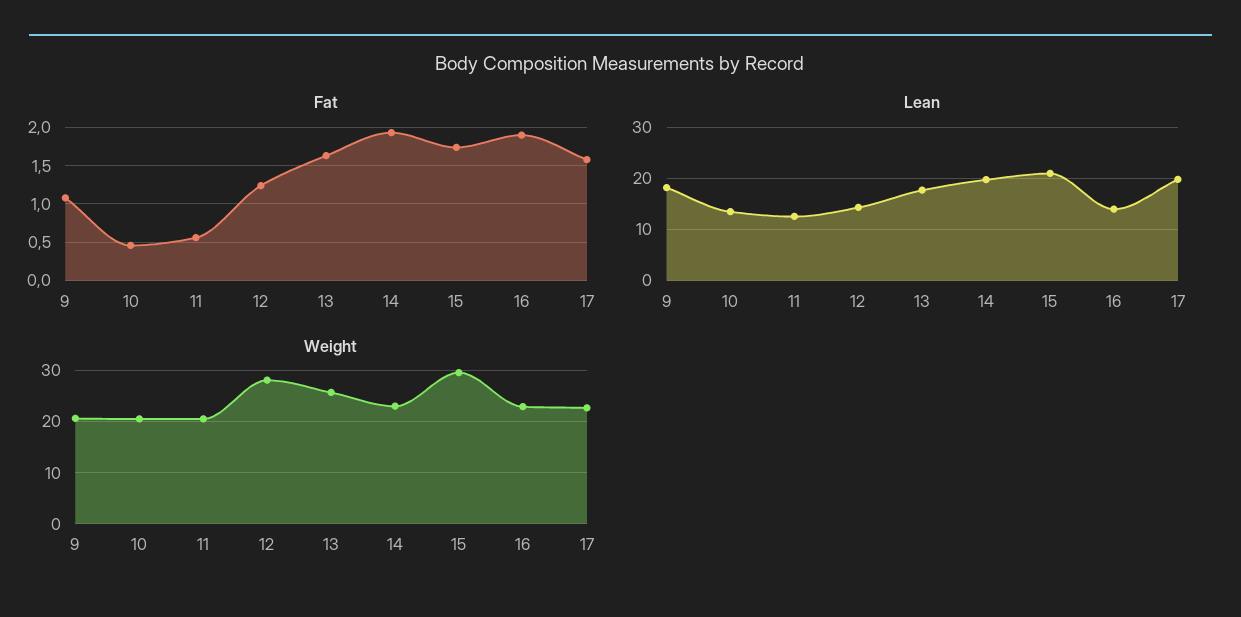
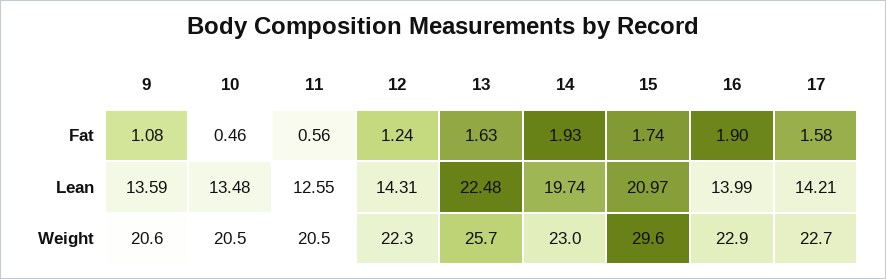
  {
    "Fat": {
      "9": 1.08,
      "10": 0.46,
      "11": 0.56,
      "12": 1.24,
      "13": 1.63,
      "14": 1.93,
      "15": 1.74,
      "16": 1.9,
      "17": 1.58
    },
    "Lean": {
-     "9": 18,
+     "9": 13.59,
      "10": 13.48,
      "11": 12.55,
      "12": 14.31,
-     "13": 18,
+     "13": 22.48,
      "14": 19.74,
      "15": 20.97,
      "16": 13.99,
-     "17": 20
+     "17": 14.21
    },
    "Weight": {
      "9": 20.6,
      "10": 20.5,
      "11": 20.5,
-     "12": 28,
+     "12": 22.3,
      "13": 25.7,
      "14": 23,
      "15": 29.6,
      "16": 22.9,
      "17": 22.7
    }
  }

